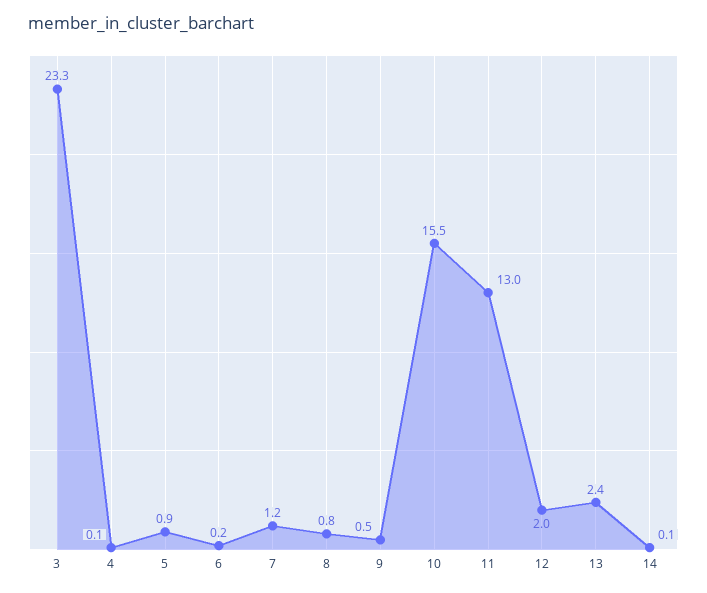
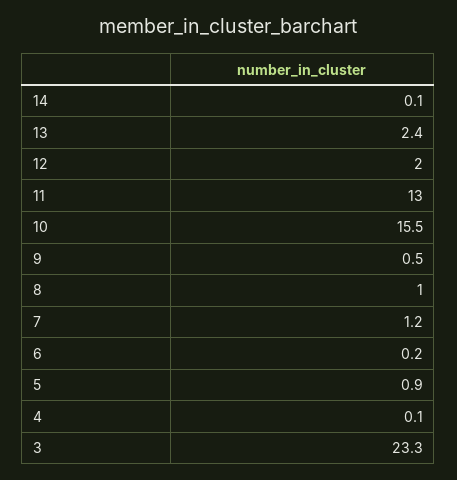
  {
    "3": 23.3,
    "4": 0.1,
    "5": 0.9,
    "6": 0.2,
    "7": 1.2,
-   "8": 0.8,
+   "8": 1,
    "9": 0.5,
    "10": 15.5,
    "11": 13,
    "12": 2,
    "13": 2.4,
    "14": 0.1
  }

